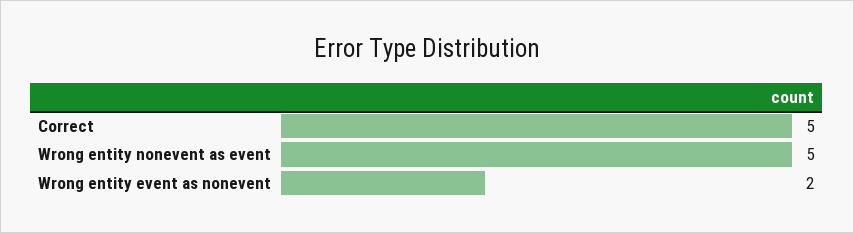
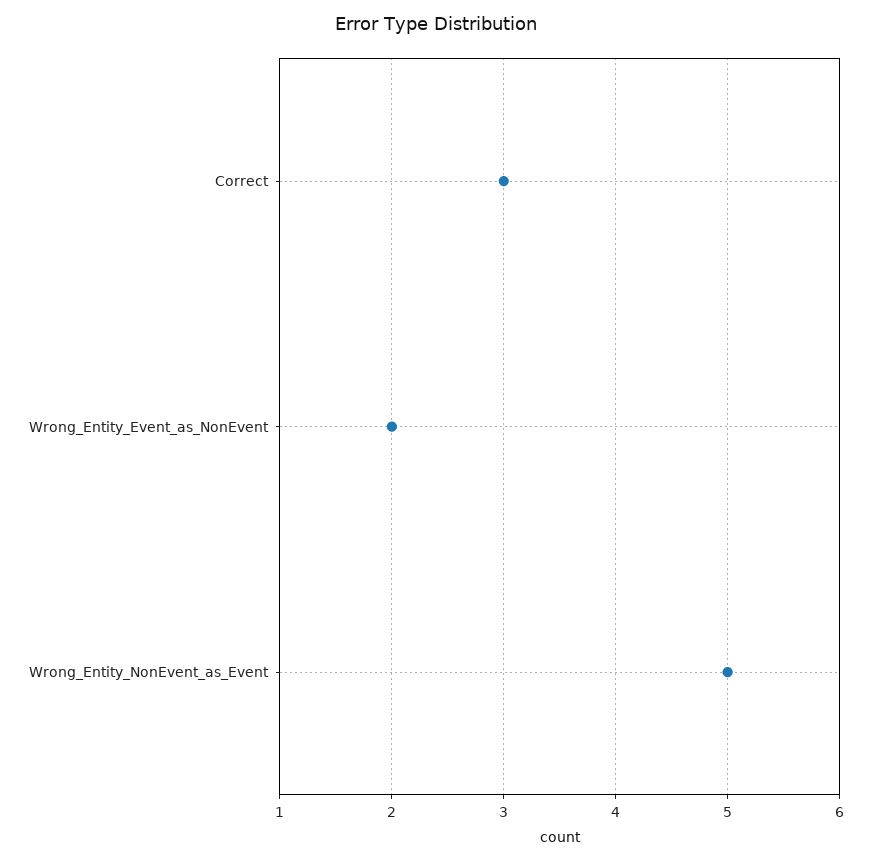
  {
-   "Correct": 5,
+   "Correct": 3,
    "Wrong entity nonevent as event": 5,
    "Wrong entity event as nonevent": 2
  }

